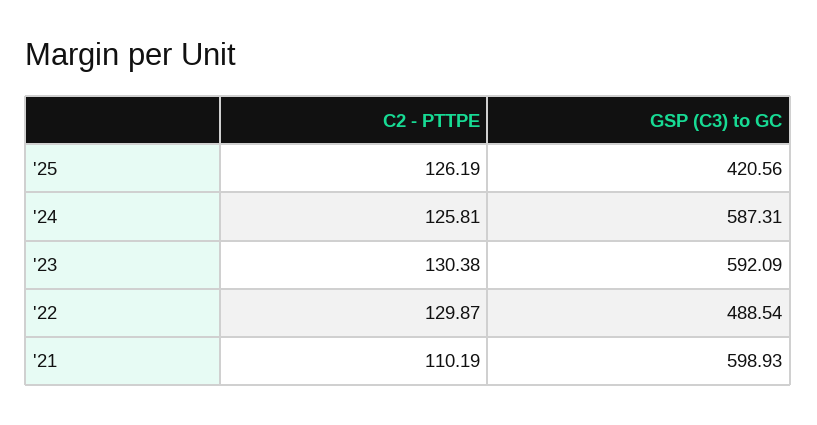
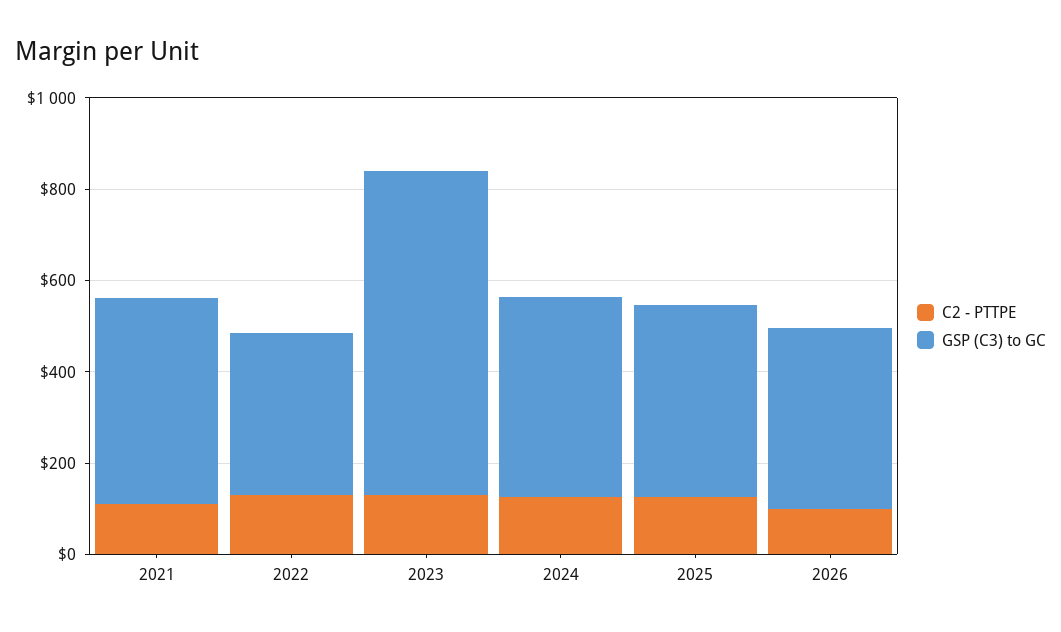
  {
    "C2 - PTTPE": {
      "'25": 126.19,
      "'24": 125.81,
      "'23": 130.38,
      "'22": 129.87,
-     "'21": 110.19
+     "'21": 110.19,
+     "2026": 100
    },
    "GSP (C3) to GC": {
      "'25": 420.56,
-     "'24": 587.31,
+     "'24": 450,
-     "'23": 592.09,
+     "'23": 700,
-     "'22": 488.54,
+     "'22": 350,
-     "'21": 598.93
+     "'21": 450,
+     "2026": 400
    }
  }

